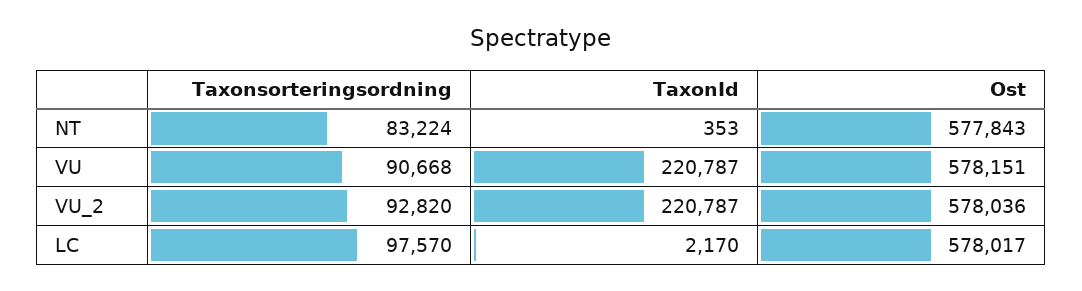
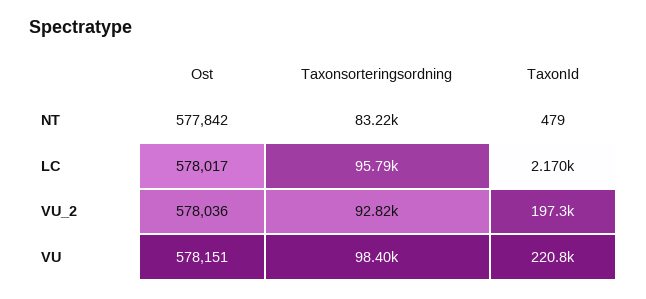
  {
    "Taxonsorteringsordning": {
      "NT": 83224,
-     "VU": 90668,
+     "VU": 98400,
      "VU_2": 92820,
-     "LC": 97570
+     "LC": 95790
    },
    "TaxonId": {
-     "NT": 353,
+     "NT": 479,
      "VU": 220787,
-     "VU_2": 220787,
+     "VU_2": 197300,
      "LC": 2170
    },
    "Ost": {
-     "NT": 577843,
+     "NT": 577842,
      "VU": 578151,
      "VU_2": 578036,
      "LC": 578017
    }
  }

